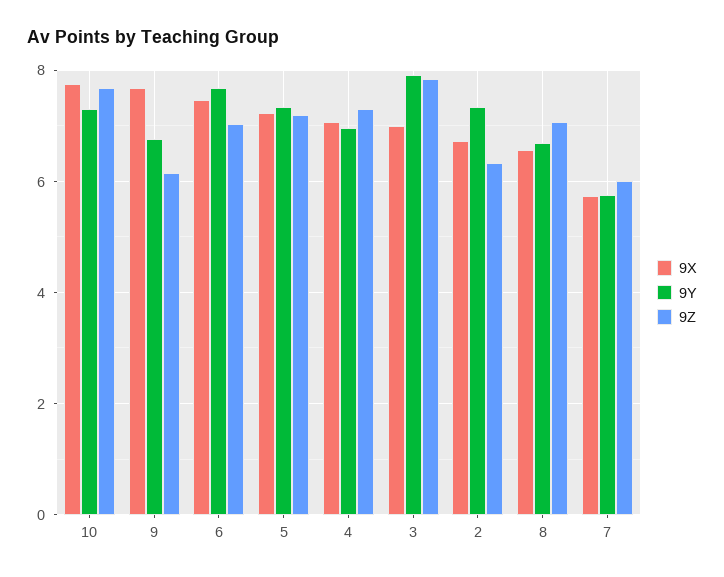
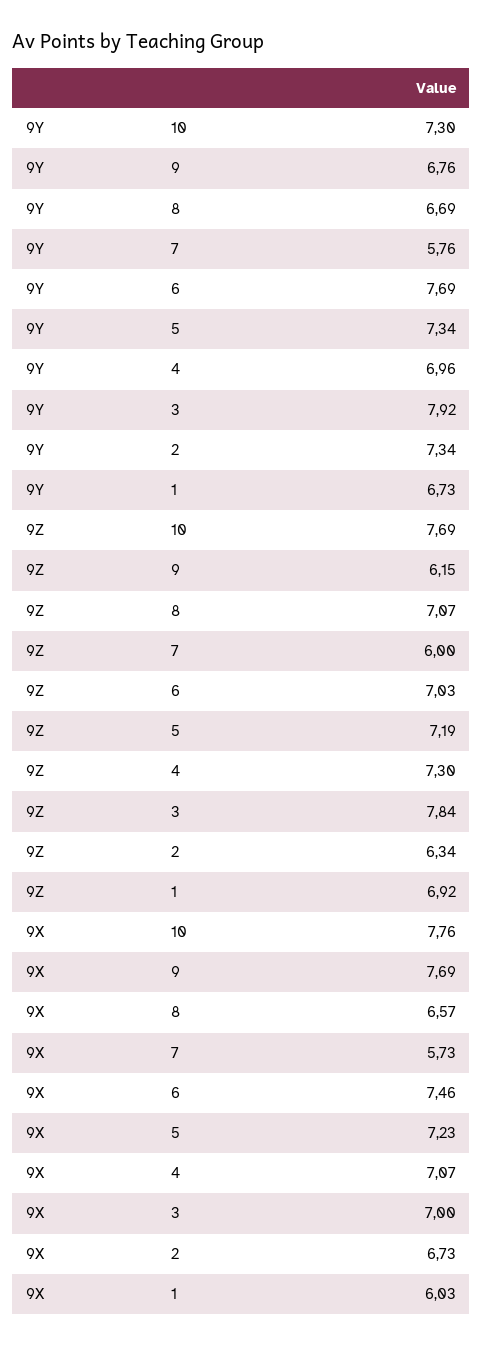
  {
    "9X": {
      "10": 7.76,
      "9": 7.69,
      "6": 7.46,
      "5": 7.23,
      "4": 7.07,
      "3": 7,
      "2": 6.73,
      "8": 6.57,
-     "7": 5.73
+     "7": 5.73,
+     "1": 6.03
    },
    "9Y": {
      "10": 7.3,
      "9": 6.76,
      "6": 7.69,
      "5": 7.34,
      "4": 6.96,
      "3": 7.92,
      "2": 7.34,
      "8": 6.69,
-     "7": 5.76
+     "7": 5.76,
+     "1": 6.73
    },
    "9Z": {
      "10": 7.69,
      "9": 6.15,
      "6": 7.03,
      "5": 7.19,
      "4": 7.3,
      "3": 7.84,
      "2": 6.34,
      "8": 7.07,
-     "7": 6
+     "7": 6,
+     "1": 6.92
    }
  }

